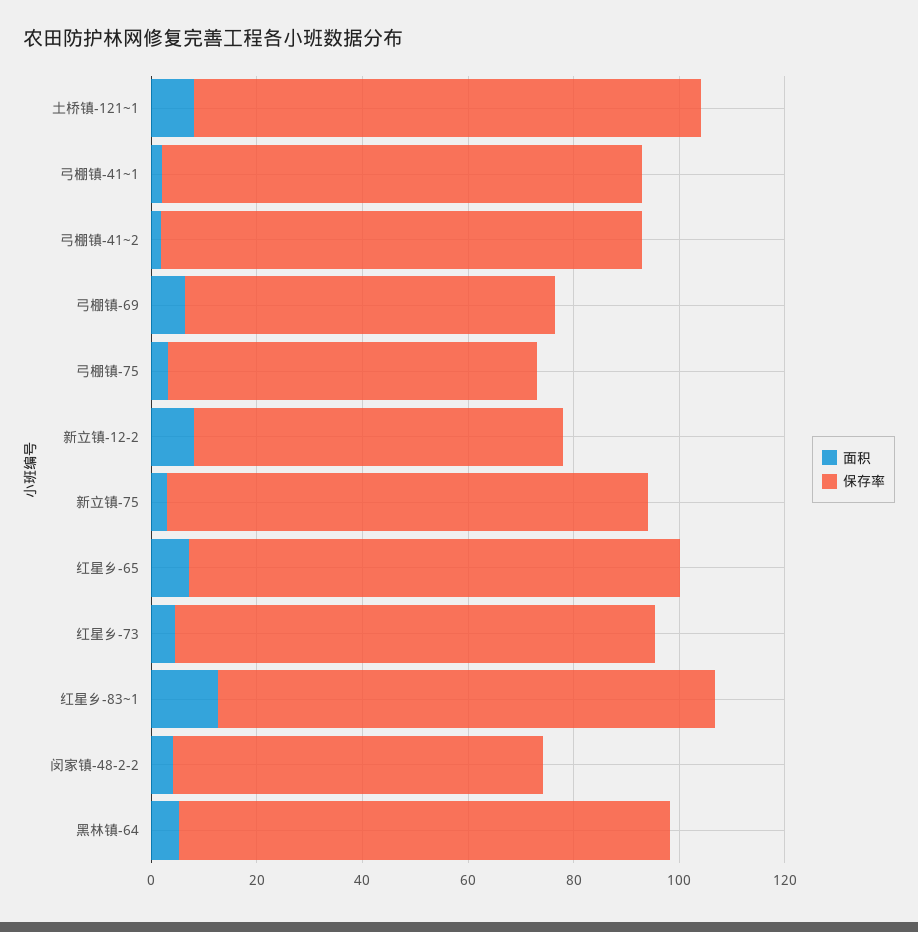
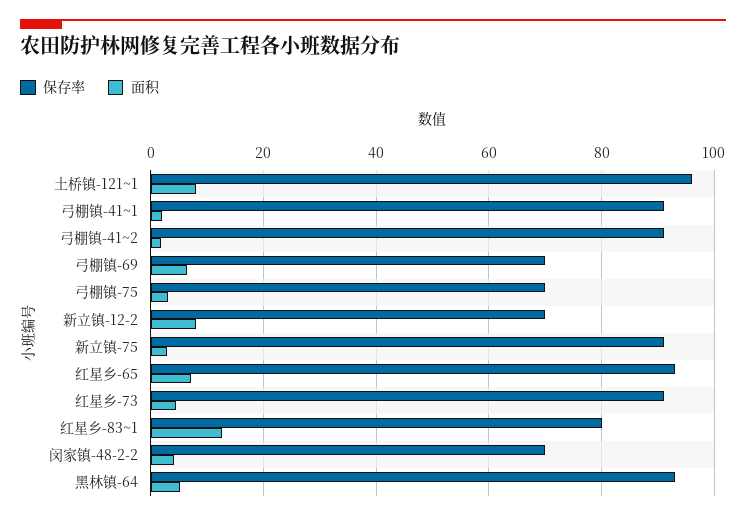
  {
    "面积": {
      "土桥镇-121~1": 8,
      "弓棚镇-41~1": 2,
      "弓棚镇-41~2": 2,
      "弓棚镇-69": 6,
      "弓棚镇-75": 4,
      "新立镇-12-2": 8,
      "新立镇-75": 4,
      "红星乡-65": 8,
      "红星乡-73": 4,
      "红星乡-83~1": 12,
      "闵家镇-48-2-2": 4,
      "黑林镇-64": 6
    },
    "保存率": {
      "土桥镇-121~1": 96,
      "弓棚镇-41~1": 92,
      "弓棚镇-41~2": 92,
      "弓棚镇-69": 70,
      "弓棚镇-75": 70,
      "新立镇-12-2": 70,
      "新立镇-75": 92,
      "红星乡-65": 94,
      "红星乡-73": 92,
-     "红星乡-83~1": 95,
+     "红星乡-83~1": 80,
      "闵家镇-48-2-2": 70,
      "黑林镇-64": 94
    }
  }

